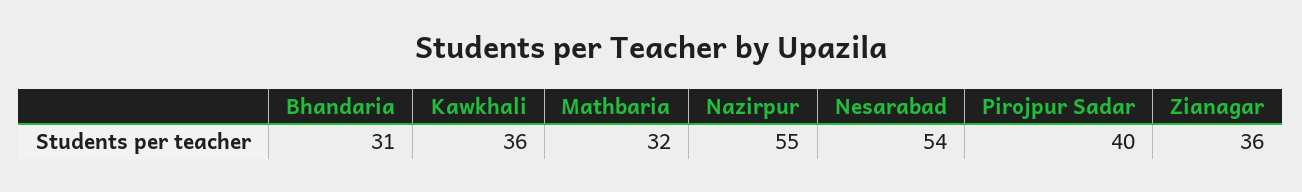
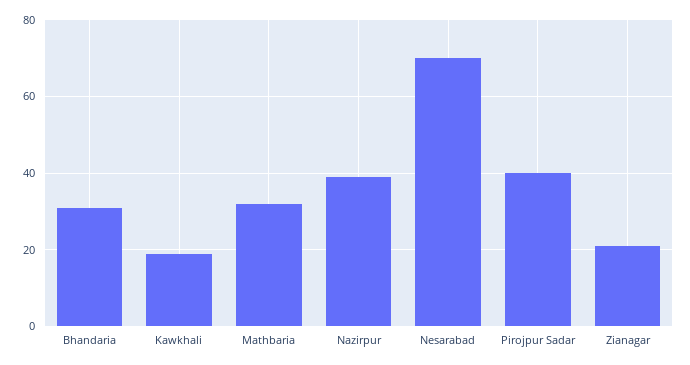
  {
    "Bhandaria": 31,
-   "Kawkhali": 36,
+   "Kawkhali": 20,
    "Mathbaria": 32,
-   "Nazirpur": 55,
+   "Nazirpur": 40,
-   "Nesarabad": 54,
+   "Nesarabad": 70,
    "Pirojpur Sadar": 40,
-   "Zianagar": 36
+   "Zianagar": 20
  }

